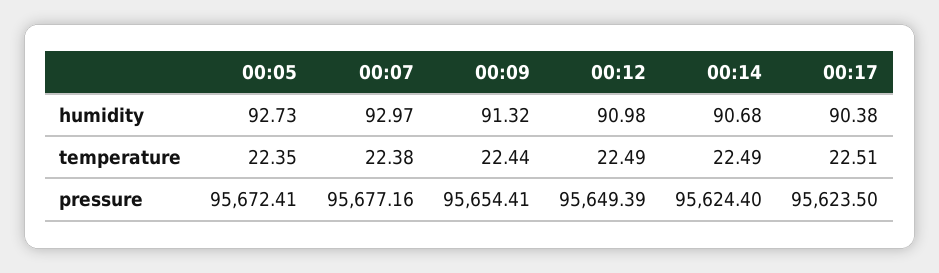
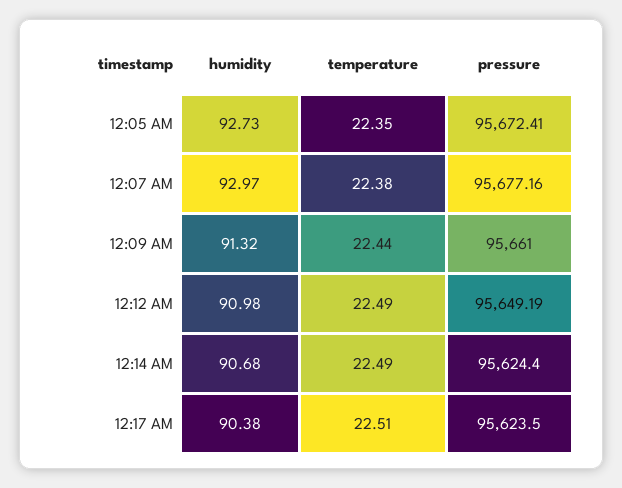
  {
    "00:05": {
      "humidity": 92.73,
      "temperature": 22.35,
      "pressure": 95672.41
    },
    "00:07": {
      "humidity": 92.97,
      "temperature": 22.38,
      "pressure": 95677.16
    },
    "00:09": {
      "humidity": 91.32,
      "temperature": 22.44,
-     "pressure": 95654.41
+     "pressure": 95661
    },
    "00:12": {
      "humidity": 90.98,
      "temperature": 22.49,
-     "pressure": 95649.39
+     "pressure": 95649.19
    },
    "00:14": {
      "humidity": 90.68,
      "temperature": 22.49,
      "pressure": 95624.4
    },
    "00:17": {
      "humidity": 90.38,
      "temperature": 22.51,
      "pressure": 95623.5
    }
  }

